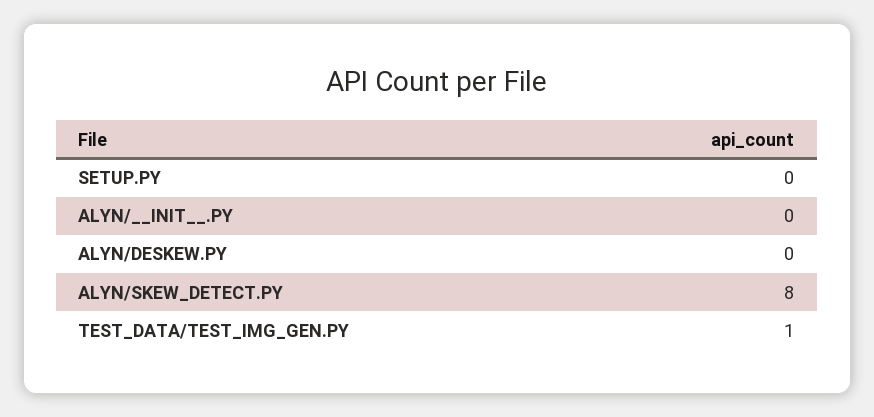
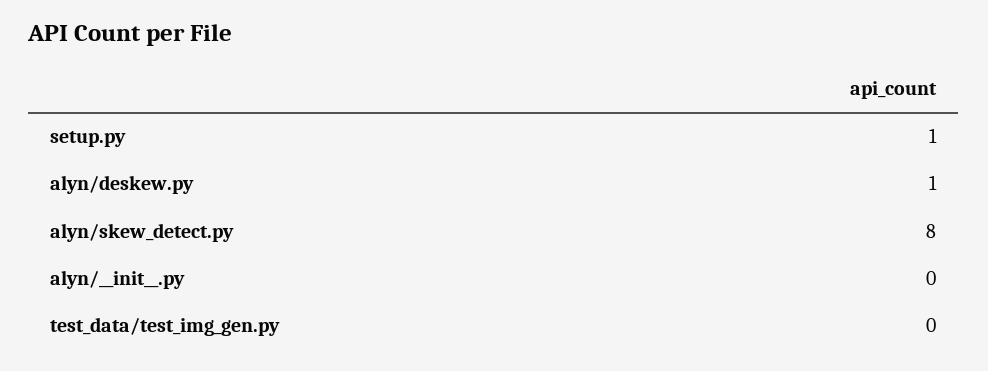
  {
-   "SETUP.PY": 0,
+   "SETUP.PY": 1,
    "ALYN/__INIT__.PY": 0,
-   "ALYN/DESKEW.PY": 0,
+   "ALYN/DESKEW.PY": 1,
    "ALYN/SKEW_DETECT.PY": 8,
-   "TEST_DATA/TEST_IMG_GEN.PY": 1
+   "TEST_DATA/TEST_IMG_GEN.PY": 0
  }

